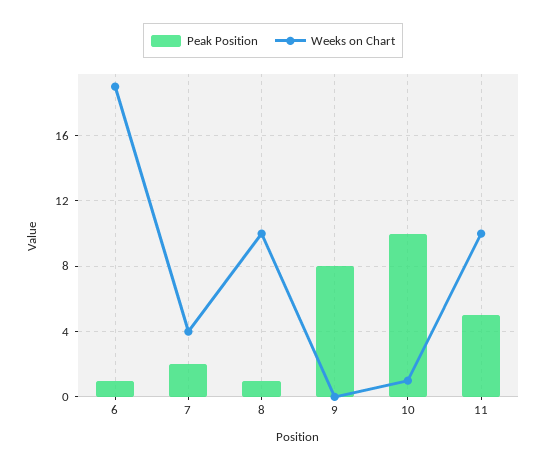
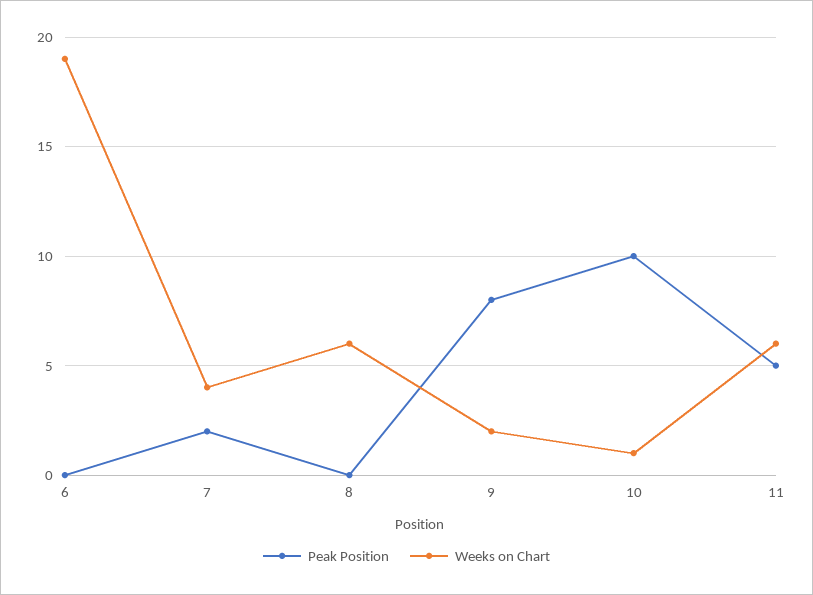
  {
    "Peak Position": {
-     "6": 1,
+     "6": 0,
      "7": 2,
-     "8": 1,
+     "8": 0,
      "9": 8,
      "10": 10,
      "11": 5
    },
    "Weeks on Chart": {
      "6": 19,
      "7": 4,
-     "8": 10,
+     "8": 6,
-     "9": 0,
+     "9": 2,
      "10": 1,
-     "11": 10
+     "11": 6
    }
  }

